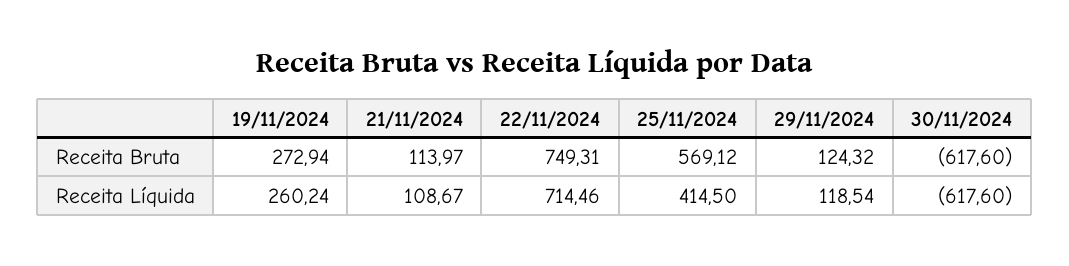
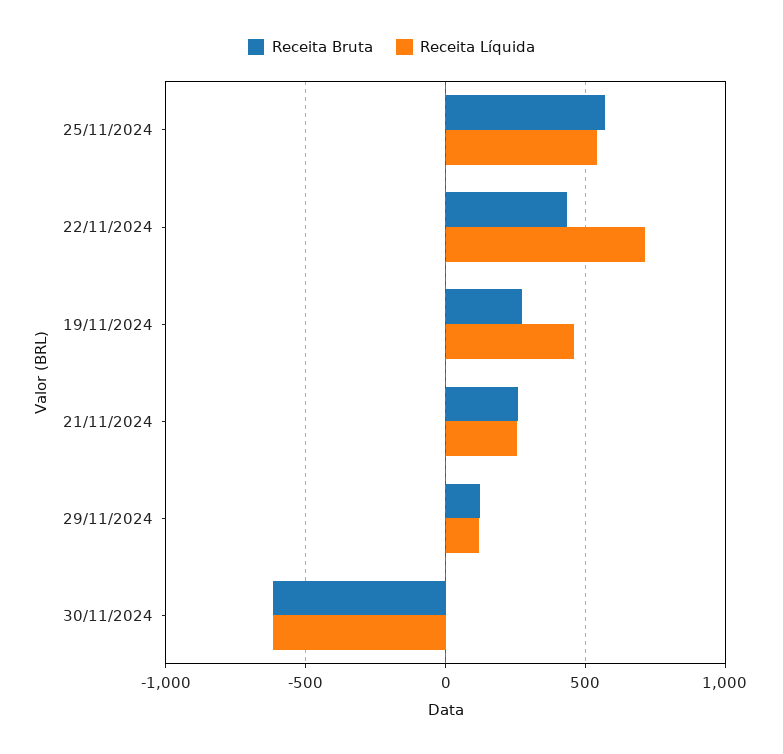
  {
    "Receita Bruta": {
      "19/11/2024": 272.94,
-     "21/11/2024": 113.97,
+     "21/11/2024": 250,
-     "22/11/2024": 749.31,
+     "22/11/2024": 450,
      "25/11/2024": 569.12,
      "29/11/2024": 124.32,
      "30/11/2024": -617.6
    },
    "Receita Líquida": {
-     "19/11/2024": 260.24,
+     "19/11/2024": 450,
-     "21/11/2024": 108.67,
+     "21/11/2024": 250,
      "22/11/2024": 714.46,
-     "25/11/2024": 414.5,
+     "25/11/2024": 550,
      "29/11/2024": 118.54,
      "30/11/2024": -617.6
    }
  }

